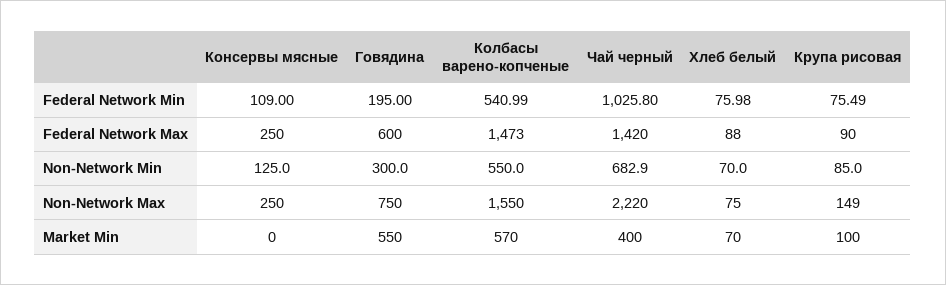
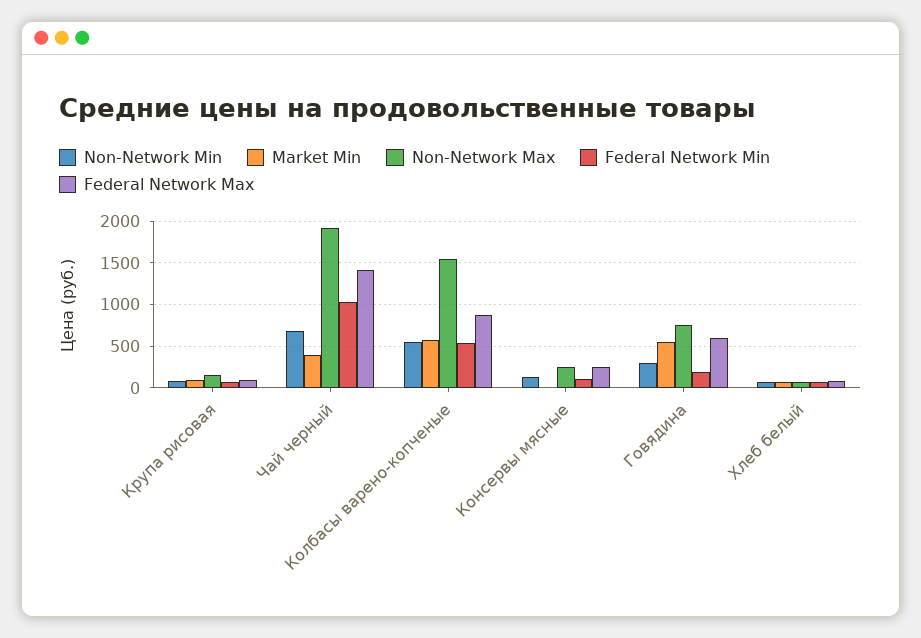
  {
    "Federal Network Min": {
      "Консервы мясные": 109,
      "Говядина": 195,
      "Колбасы варено-копченые": 540.99,
      "Чай черный": 1025.8,
      "Хлеб белый": 75.98,
      "Крупа рисовая": 75.49
    },
    "Federal Network Max": {
      "Консервы мясные": 250,
      "Говядина": 600,
-     "Колбасы варено-копченые": 1473,
+     "Колбасы варено-копченые": 900,
      "Чай черный": 1420,
      "Хлеб белый": 88,
      "Крупа рисовая": 90
    },
    "Non-Network Min": {
      "Консервы мясные": 125,
      "Говядина": 300,
      "Колбасы варено-копченые": 550,
      "Чай черный": 682.9,
      "Хлеб белый": 70,
      "Крупа рисовая": 85
    },
    "Non-Network Max": {
      "Консервы мясные": 250,
      "Говядина": 750,
      "Колбасы варено-копченые": 1550,
-     "Чай черный": 2220,
+     "Чай черный": 1900,
      "Хлеб белый": 75,
      "Крупа рисовая": 149
    },
    "Market Min": {
      "Консервы мясные": 0,
      "Говядина": 550,
      "Колбасы варено-копченые": 570,
      "Чай черный": 400,
      "Хлеб белый": 70,
      "Крупа рисовая": 100
    }
  }

